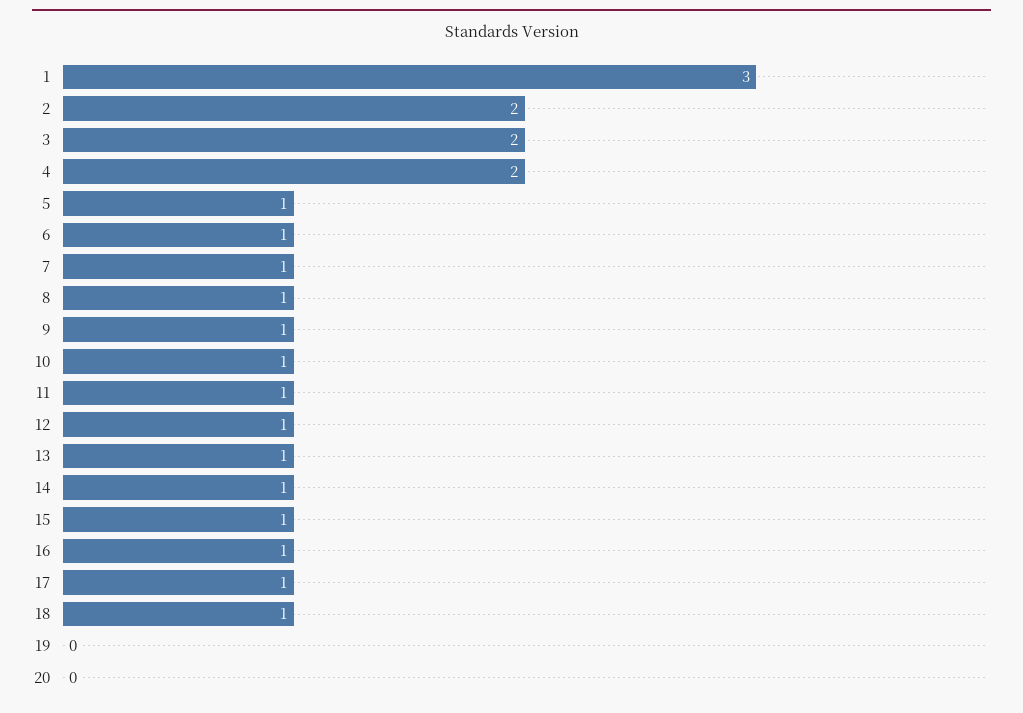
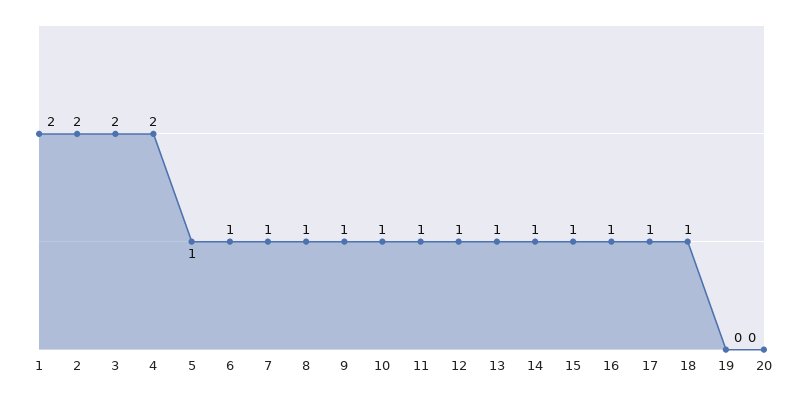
  {
-   "1": 3,
+   "1": 2,
    "2": 2,
    "3": 2,
    "4": 2,
    "5": 1,
    "6": 1,
    "7": 1,
    "8": 1,
    "9": 1,
    "10": 1,
    "11": 1,
    "12": 1,
    "13": 1,
    "14": 1,
    "15": 1,
    "16": 1,
    "17": 1,
    "18": 1,
    "19": 0,
    "20": 0
  }

